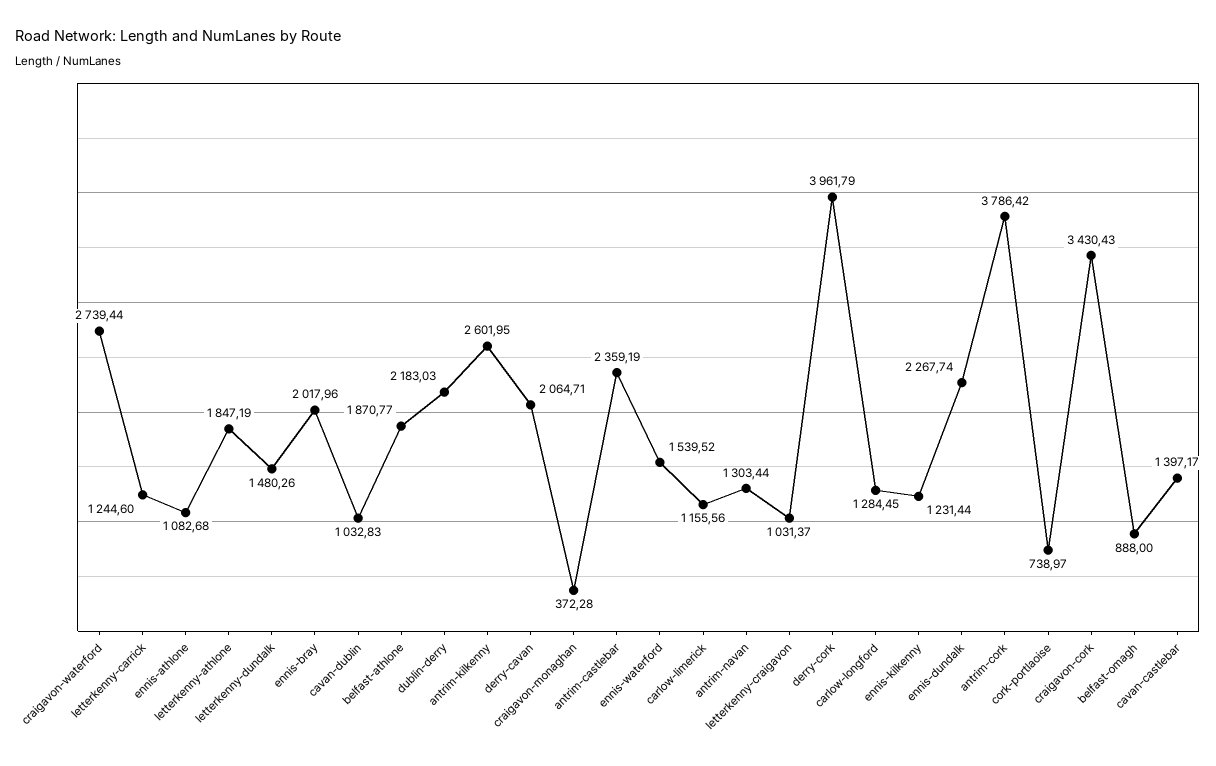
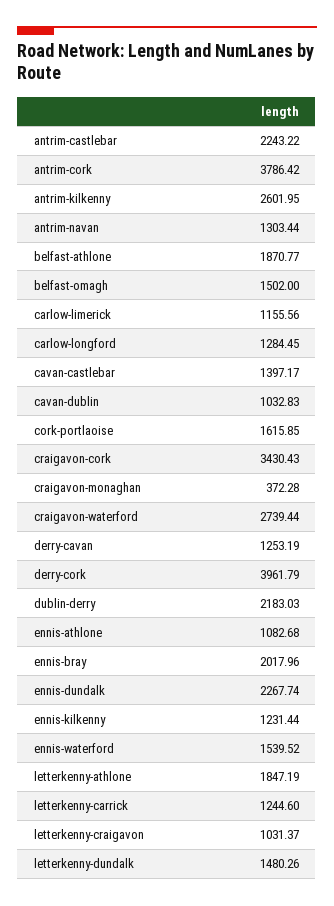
  {
    "craigavon-waterford": 2739.44,
    "letterkenny-carrick": 1244.6,
    "ennis-athlone": 1082.68,
    "letterkenny-athlone": 1847.19,
    "letterkenny-dundalk": 1480.26,
    "ennis-bray": 2017.96,
    "cavan-dublin": 1032.83,
    "belfast-athlone": 1870.77,
    "dublin-derry": 2183.03,
    "antrim-kilkenny": 2601.95,
-   "derry-cavan": 2064.71,
+   "derry-cavan": 1253.19,
    "craigavon-monaghan": 372.28,
-   "antrim-castlebar": 2359.19,
+   "antrim-castlebar": 2243.22,
    "ennis-waterford": 1539.52,
    "carlow-limerick": 1155.56,
    "antrim-navan": 1303.44,
    "letterkenny-craigavon": 1031.37,
    "derry-cork": 3961.79,
    "carlow-longford": 1284.45,
    "ennis-kilkenny": 1231.44,
    "ennis-dundalk": 2267.74,
    "antrim-cork": 3786.42,
-   "cork-portlaoise": 738.97,
+   "cork-portlaoise": 1615.85,
    "craigavon-cork": 3430.43,
-   "belfast-omagh": 888,
+   "belfast-omagh": 1502,
    "cavan-castlebar": 1397.17
  }

